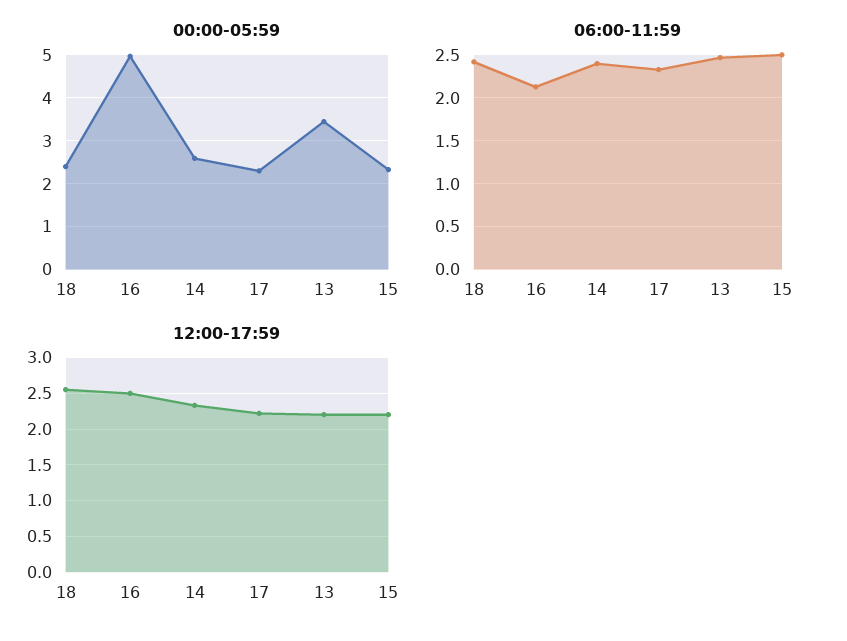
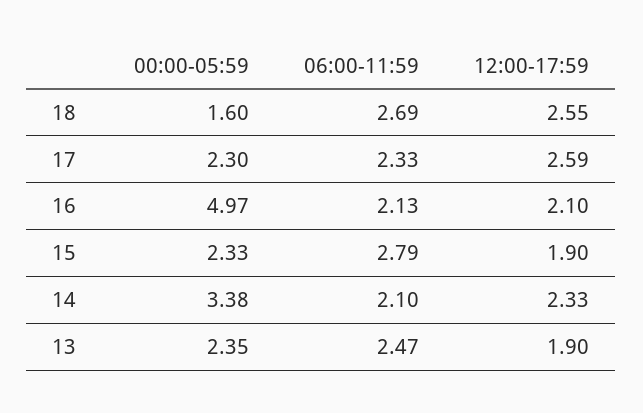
  {
    "00:00-05:59": {
-     "18": 2.4,
+     "18": 1.6,
      "16": 4.97,
-     "14": 2.6,
+     "14": 3.38,
      "17": 2.3,
-     "13": 3.4,
+     "13": 2.35,
      "15": 2.33
    },
    "06:00-11:59": {
-     "18": 2.4,
+     "18": 2.69,
      "16": 2.13,
-     "14": 2.4,
+     "14": 2.1,
      "17": 2.33,
      "13": 2.47,
-     "15": 2.5
+     "15": 2.79
    },
    "12:00-17:59": {
      "18": 2.55,
-     "16": 2.5,
+     "16": 2.1,
      "14": 2.33,
-     "17": 2.2,
+     "17": 2.59,
-     "13": 2.2,
+     "13": 1.9,
-     "15": 2.2
+     "15": 1.9
    }
  }

